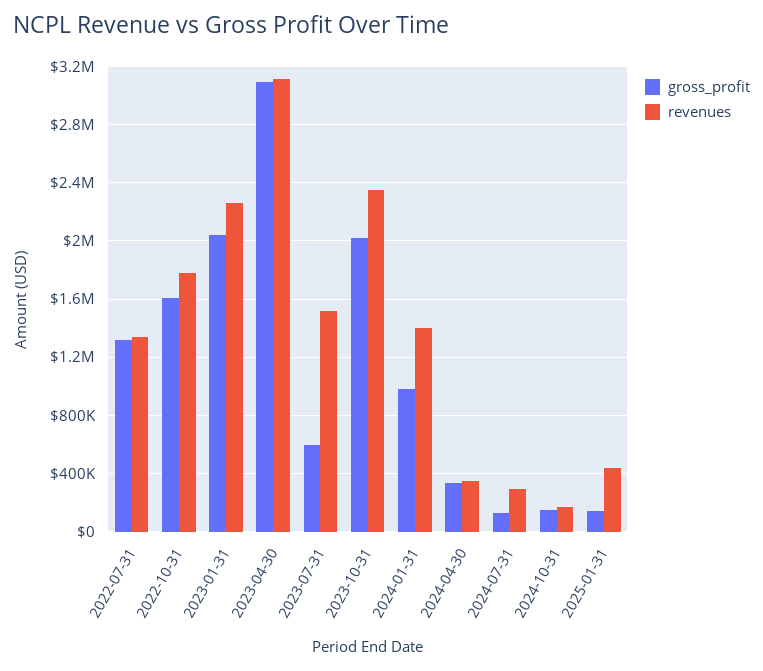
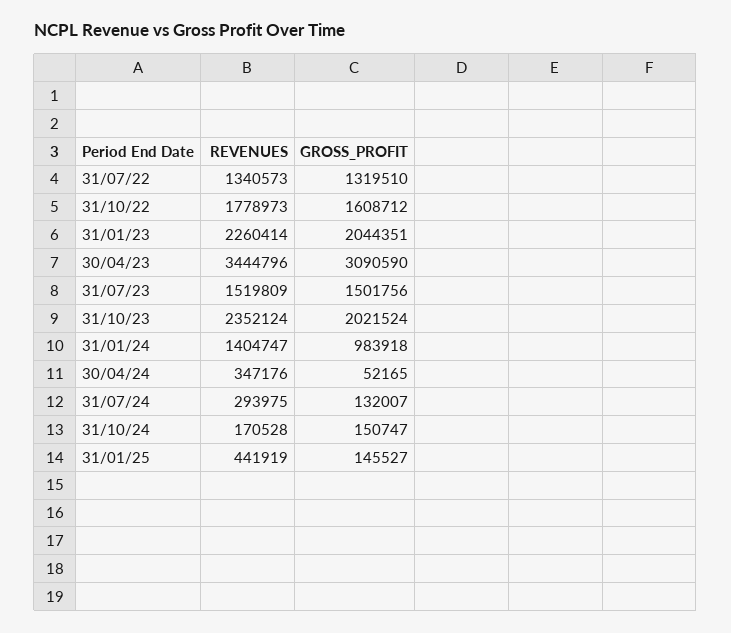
  {
    "gross_profit": {
      "2022-07-31": 1319510,
      "2022-10-31": 1608712,
      "2023-01-31": 2044351,
      "2023-04-30": 3090590,
-     "2023-07-31": 600000,
+     "2023-07-31": 1501756,
      "2023-10-31": 2021524,
      "2024-01-31": 983918,
-     "2024-04-30": 350000,
+     "2024-04-30": 52165,
      "2024-07-31": 132007,
      "2024-10-31": 150747,
      "2025-01-31": 145527
    },
    "revenues": {
      "2022-07-31": 1340573,
      "2022-10-31": 1778973,
      "2023-01-31": 2260414,
-     "2023-04-30": 3100000,
+     "2023-04-30": 3444796,
      "2023-07-31": 1519809,
      "2023-10-31": 2352124,
      "2024-01-31": 1404747,
      "2024-04-30": 347176,
      "2024-07-31": 293975,
      "2024-10-31": 170528,
      "2025-01-31": 441919
    }
  }

